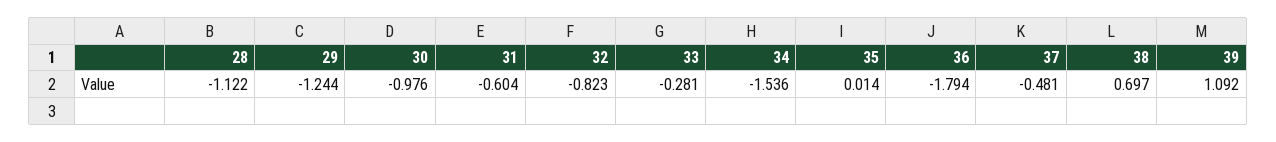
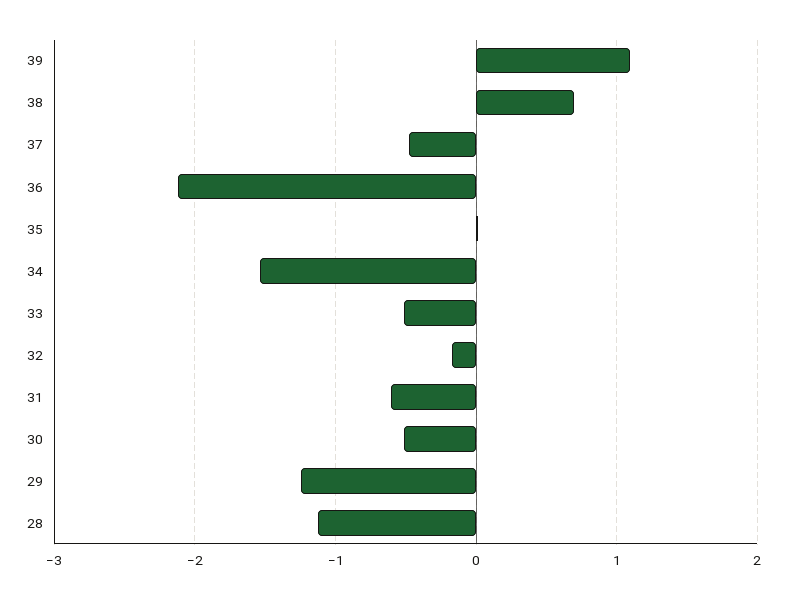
  {
    "28": -1.122,
    "29": -1.244,
-   "30": -0.976,
+   "30": -0.5,
    "31": -0.604,
-   "32": -0.823,
+   "32": -0.2,
-   "33": -0.281,
+   "33": -0.5,
    "34": -1.536,
    "35": 0.014,
-   "36": -1.794,
+   "36": -2.1,
    "37": -0.481,
    "38": 0.697,
    "39": 1.092
  }

